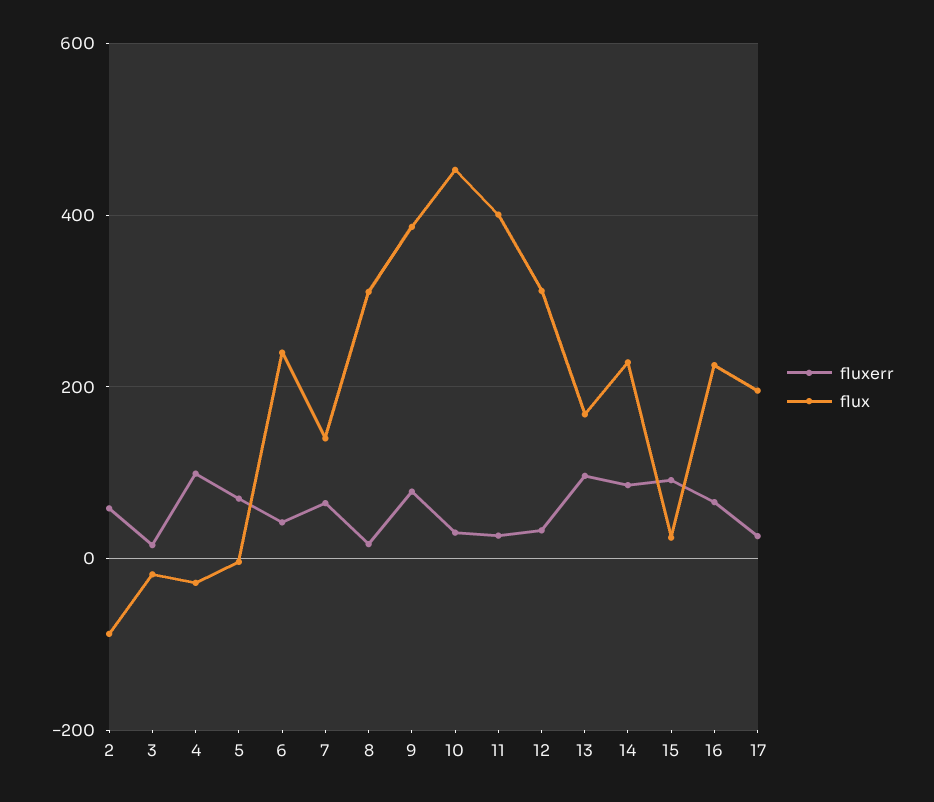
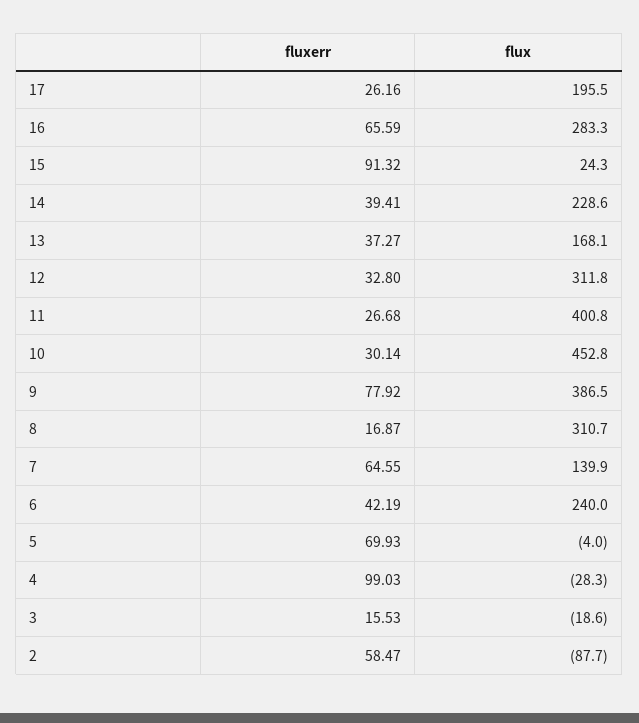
  {
    "fluxerr": {
      "2": 58.47,
      "3": 15.53,
      "4": 99.03,
      "5": 69.93,
      "6": 42.19,
      "7": 64.55,
      "8": 16.87,
      "9": 77.92,
      "10": 30.14,
      "11": 26.68,
      "12": 32.8,
-     "13": 100,
+     "13": 37.27,
-     "14": 80,
+     "14": 39.41,
      "15": 91.32,
      "16": 65.59,
      "17": 26.16
    },
    "flux": {
      "2": -87.7,
      "3": -18.6,
      "4": -28.3,
      "5": -4,
      "6": 240,
      "7": 139.9,
      "8": 310.7,
      "9": 386.5,
      "10": 452.8,
      "11": 400.8,
      "12": 311.8,
      "13": 168.1,
      "14": 228.6,
      "15": 24.3,
-     "16": 220,
+     "16": 283.3,
      "17": 195.5
    }
  }

